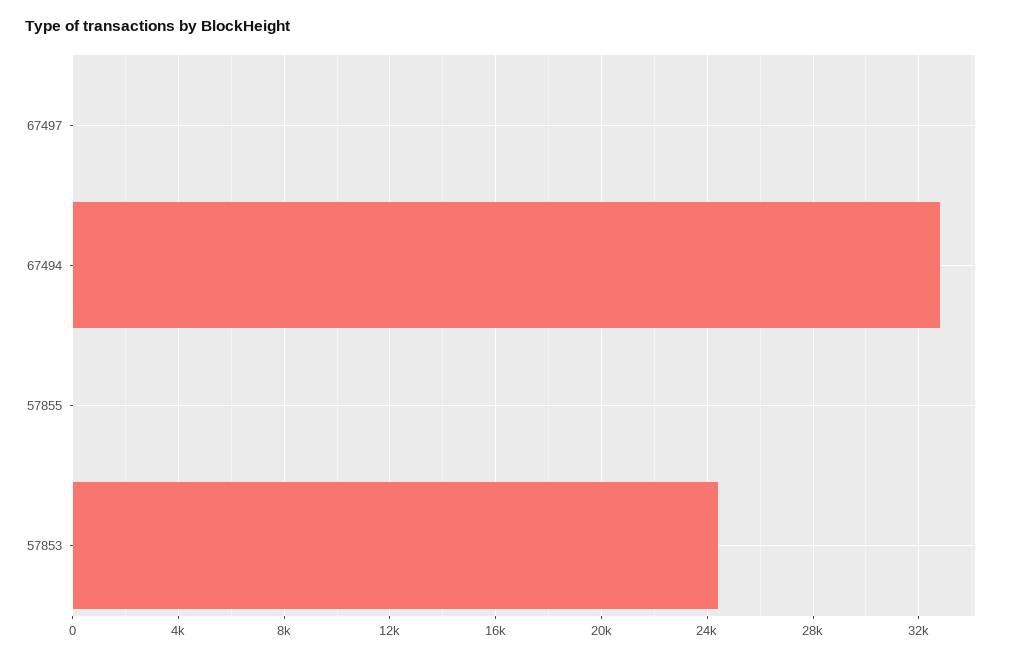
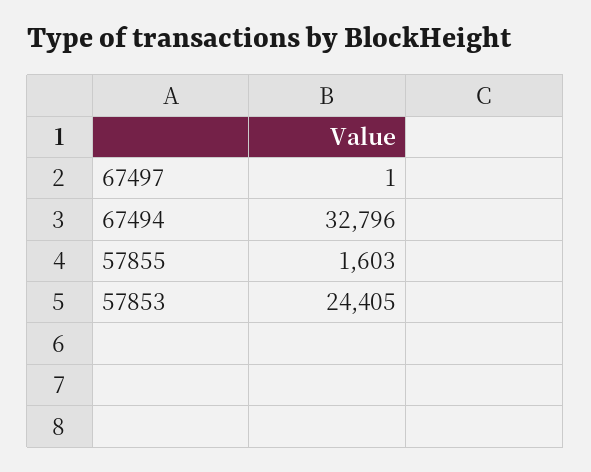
  {
    "67497": 1,
    "67494": 32796,
-   "57855": 0,
+   "57855": 1603,
    "57853": 24405
  }

